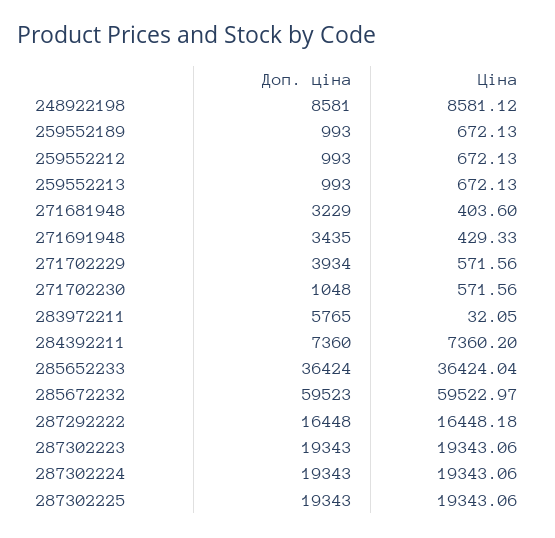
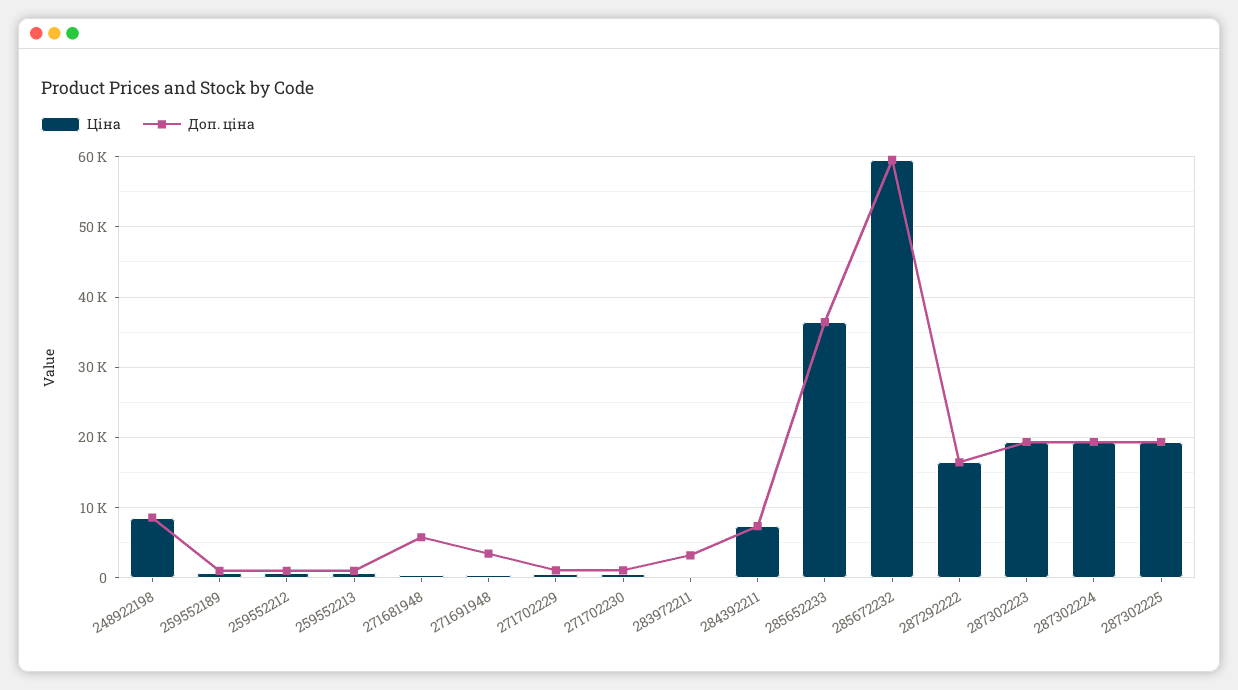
  {
    "Доп. ціна": {
      "248922198": 8581,
      "259552189": 993,
      "259552212": 993,
      "259552213": 993,
-     "271681948": 3229,
+     "271681948": 6000,
      "271691948": 3435,
-     "271702229": 3934,
+     "271702229": 1000,
      "271702230": 1048,
-     "283972211": 5765,
+     "283972211": 3000,
      "284392211": 7360,
      "285652233": 36424,
      "285672232": 59523,
      "287292222": 16448,
      "287302223": 19343,
      "287302224": 19343,
      "287302225": 19343
    },
    "Ціна": {
      "248922198": 8581.12,
      "259552189": 672.13,
      "259552212": 672.13,
      "259552213": 672.13,
      "271681948": 403.6,
      "271691948": 429.33,
      "271702229": 571.56,
      "271702230": 571.56,
      "283972211": 32.05,
      "284392211": 7360.2,
      "285652233": 36424.04,
      "285672232": 59522.97,
      "287292222": 16448.18,
      "287302223": 19343.06,
      "287302224": 19343.06,
      "287302225": 19343.06
    }
  }

